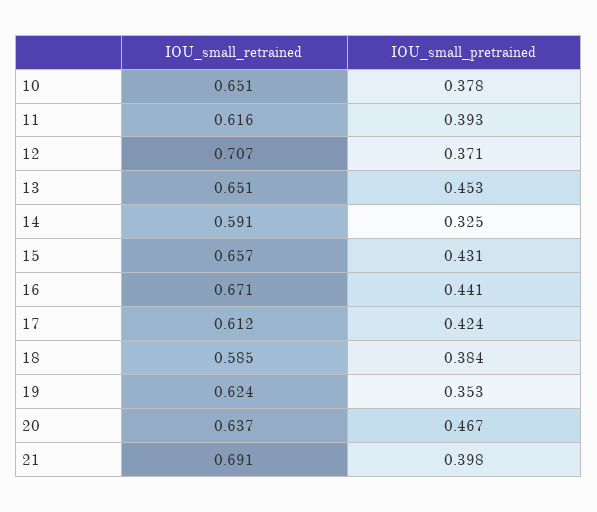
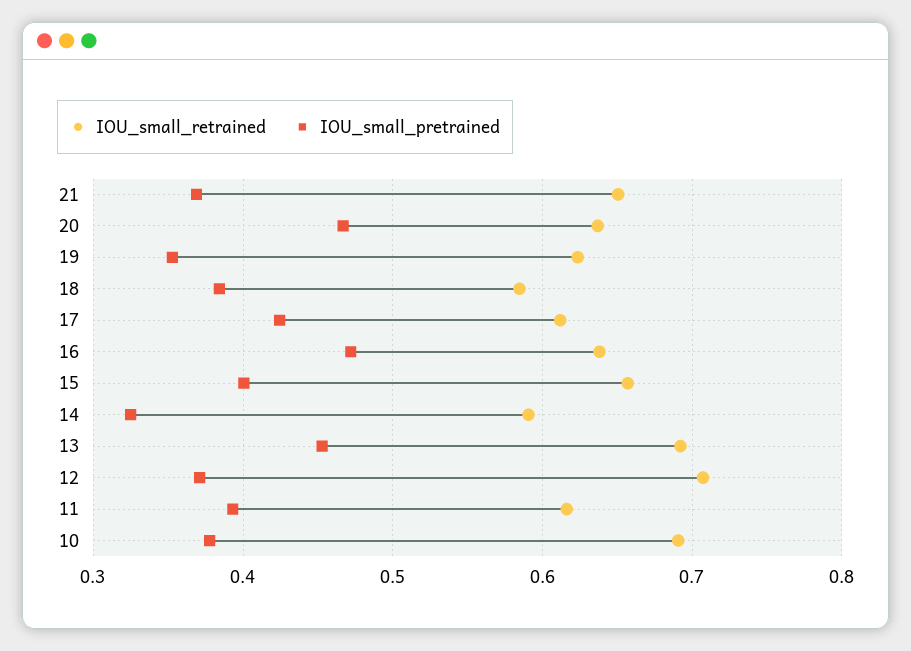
  {
    "IOU_small_retrained": {
-     "10": 0.651,
+     "10": 0.69,
      "11": 0.616,
      "12": 0.707,
-     "13": 0.651,
+     "13": 0.69,
      "14": 0.591,
      "15": 0.657,
-     "16": 0.671,
+     "16": 0.64,
      "17": 0.612,
      "18": 0.585,
      "19": 0.624,
      "20": 0.637,
-     "21": 0.691
+     "21": 0.65
    },
    "IOU_small_pretrained": {
      "10": 0.378,
      "11": 0.393,
      "12": 0.371,
      "13": 0.453,
      "14": 0.325,
-     "15": 0.431,
+     "15": 0.4,
-     "16": 0.441,
+     "16": 0.47,
      "17": 0.424,
      "18": 0.384,
      "19": 0.353,
      "20": 0.467,
-     "21": 0.398
+     "21": 0.37
    }
  }

